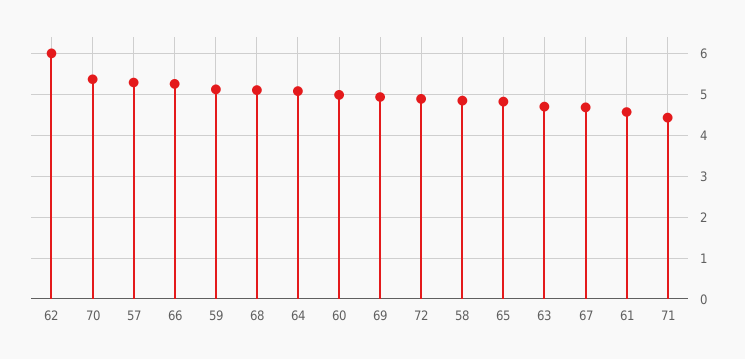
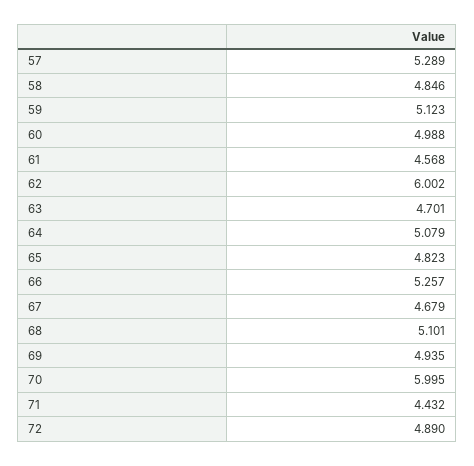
  {
    "62": 6.002,
-   "70": 5.4,
+   "70": 5.995,
    "57": 5.289,
    "66": 5.257,
    "59": 5.123,
    "68": 5.101,
    "64": 5.079,
    "60": 4.988,
    "69": 4.935,
    "72": 4.89,
    "58": 4.846,
    "65": 4.823,
    "63": 4.701,
    "67": 4.679,
    "61": 4.568,
    "71": 4.432
  }

